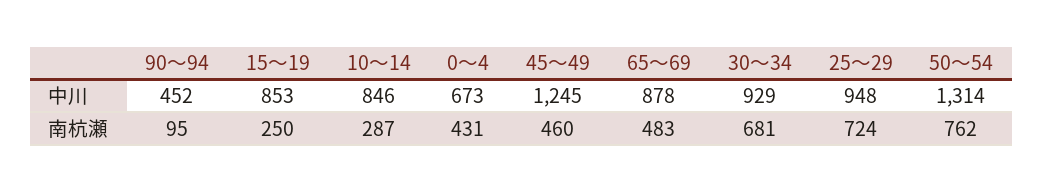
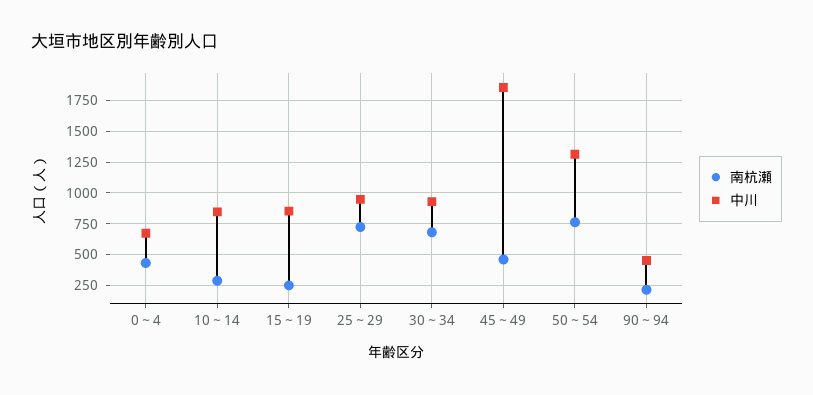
  {
    "中川": {
      "90～94": 452,
      "15～19": 853,
      "10～14": 846,
      "0～4": 673,
-     "45～49": 1245,
+     "45～49": 1850,
-     "65～69": 878,
      "30～34": 929,
      "25～29": 948,
      "50～54": 1314
    },
    "南杭瀬": {
-     "90～94": 95,
+     "90～94": 200,
      "15～19": 250,
      "10～14": 287,
      "0～4": 431,
      "45～49": 460,
-     "65～69": 483,
      "30～34": 681,
      "25～29": 724,
      "50～54": 762
    }
  }

